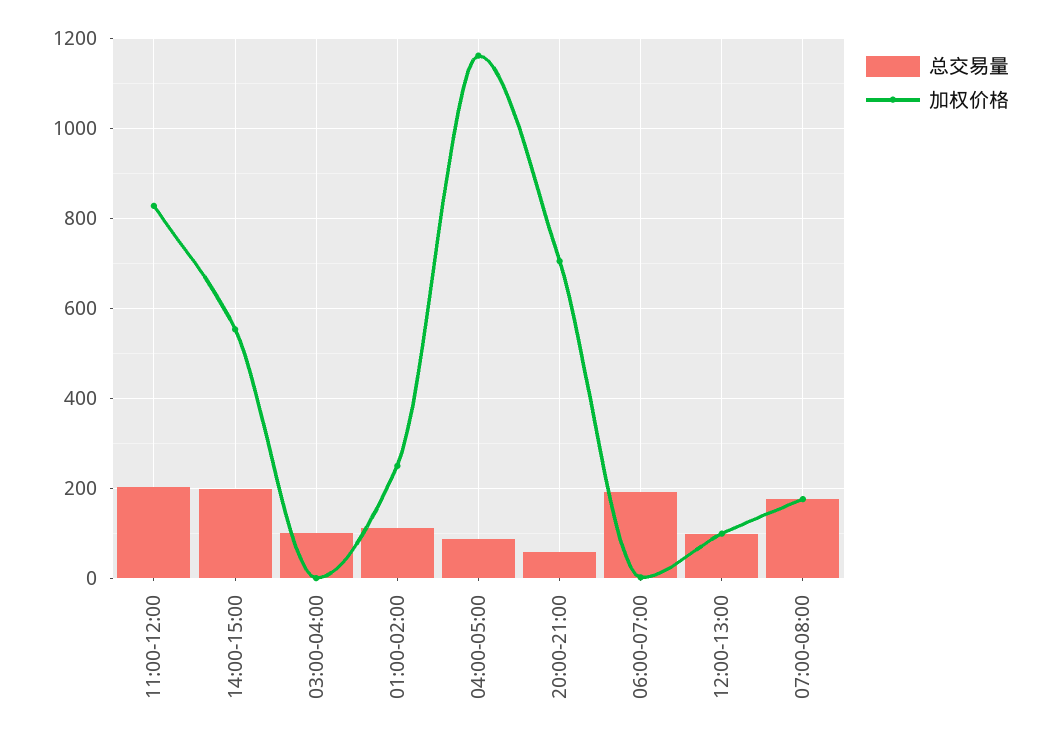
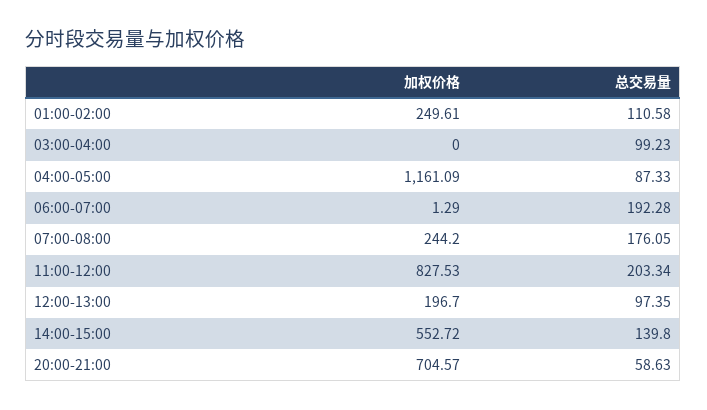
  {
    "总交易量": {
      "11:00-12:00": 203.34,
-     "14:00-15:00": 200,
+     "14:00-15:00": 139.8,
      "03:00-04:00": 99.23,
      "01:00-02:00": 110.58,
      "04:00-05:00": 87.33,
      "20:00-21:00": 58.63,
      "06:00-07:00": 192.28,
      "12:00-13:00": 97.35,
      "07:00-08:00": 176.05
    },
    "加权价格": {
      "11:00-12:00": 827.53,
      "14:00-15:00": 552.72,
      "03:00-04:00": 0,
      "01:00-02:00": 249.61,
      "04:00-05:00": 1161.09,
      "20:00-21:00": 704.57,
      "06:00-07:00": 1.29,
-     "12:00-13:00": 100,
+     "12:00-13:00": 196.7,
-     "07:00-08:00": 180
+     "07:00-08:00": 244.2
    }
  }

